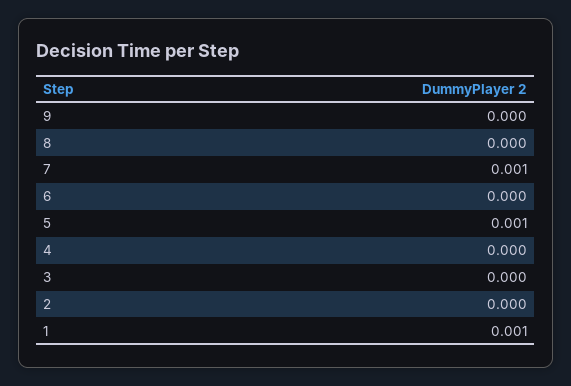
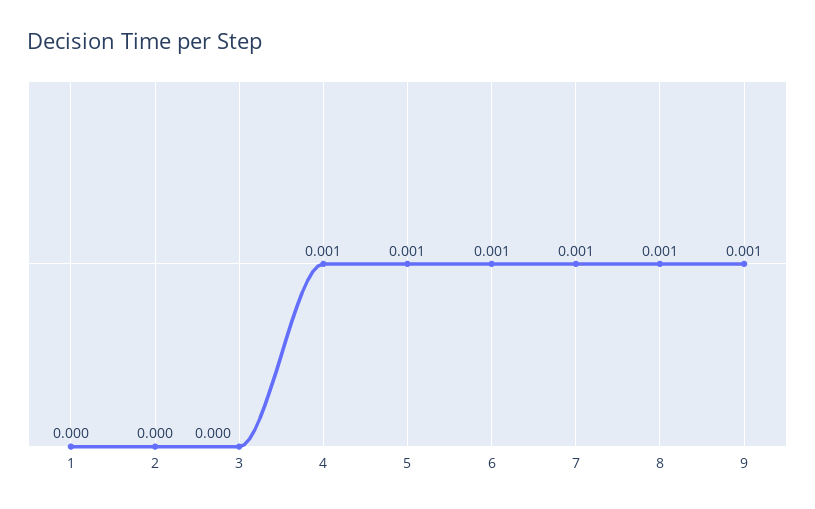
  {
-   "9": 0,
+   "9": 0.001,
-   "8": 0,
+   "8": 0.001,
    "7": 0.001,
-   "6": 0,
+   "6": 0.001,
    "5": 0.001,
-   "4": 0,
+   "4": 0.001,
    "3": 0,
    "2": 0,
-   "1": 0.001
+   "1": 0
  }

